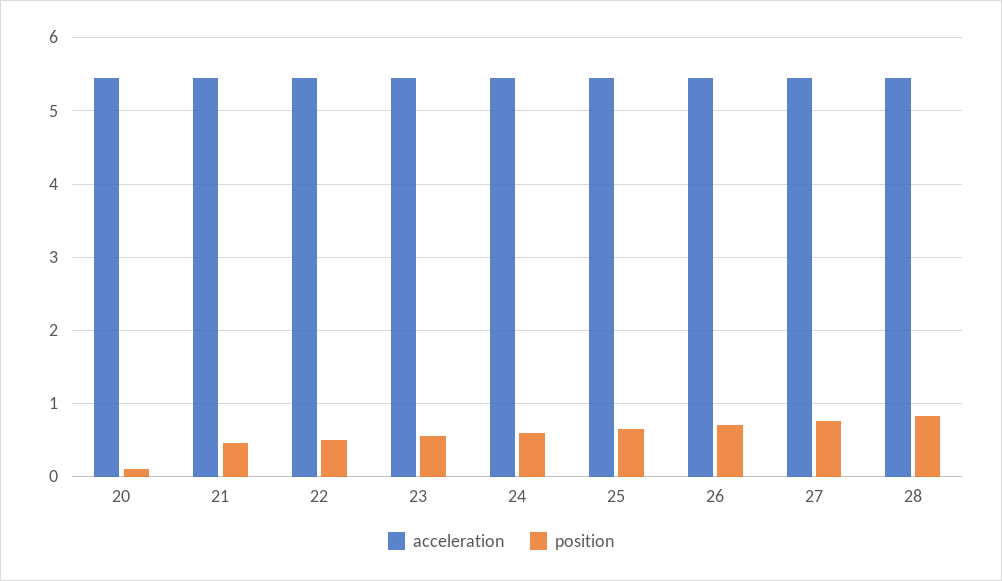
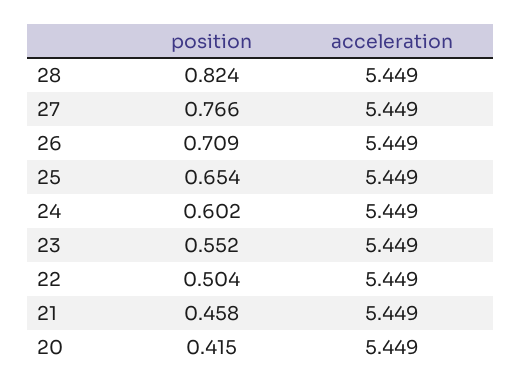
  {
    "acceleration": {
      "20": 5.449,
      "21": 5.449,
      "22": 5.449,
      "23": 5.449,
      "24": 5.449,
      "25": 5.449,
      "26": 5.449,
      "27": 5.449,
      "28": 5.449
    },
    "position": {
-     "20": 0.1,
+     "20": 0.415,
      "21": 0.458,
      "22": 0.504,
      "23": 0.552,
      "24": 0.602,
      "25": 0.654,
      "26": 0.709,
      "27": 0.766,
      "28": 0.824
    }
  }

